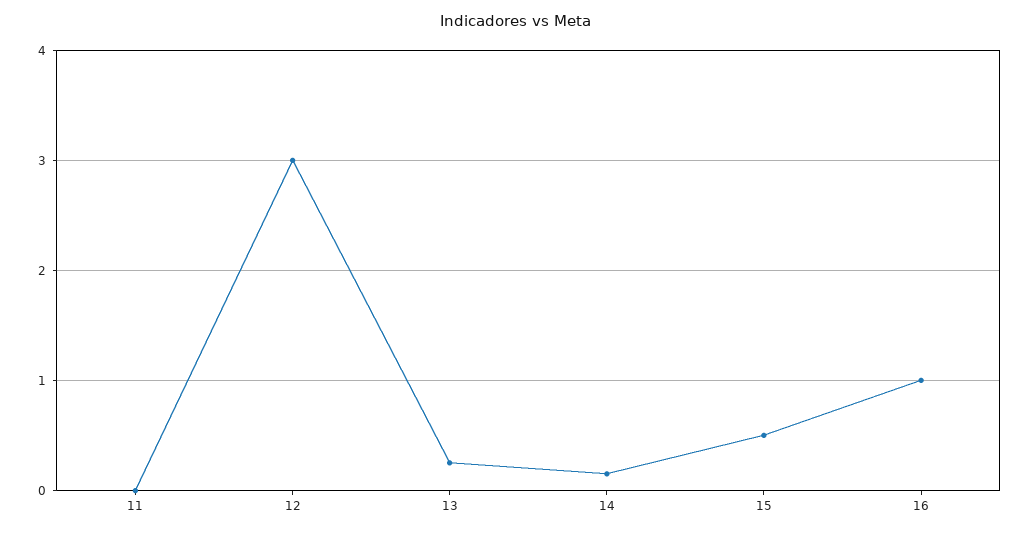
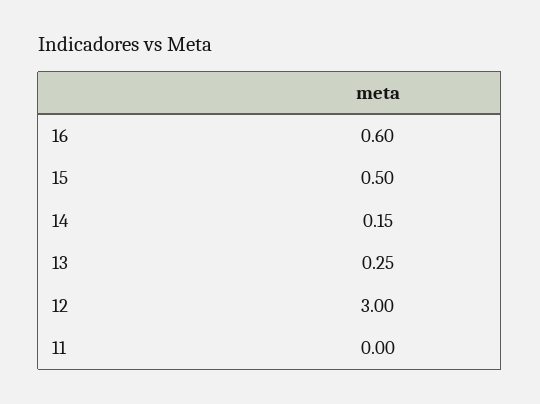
  {
    "11": 0,
    "12": 3,
    "13": 0.25,
    "14": 0.15,
    "15": 0.5,
-   "16": 1
+   "16": 0.6
  }

